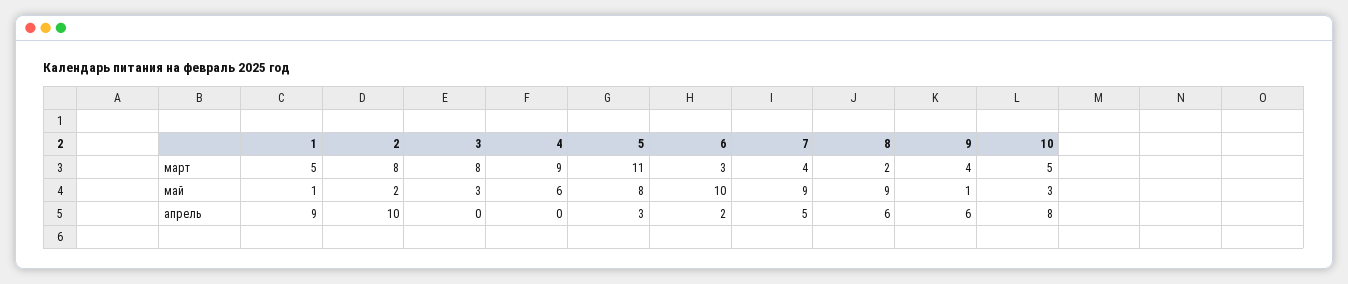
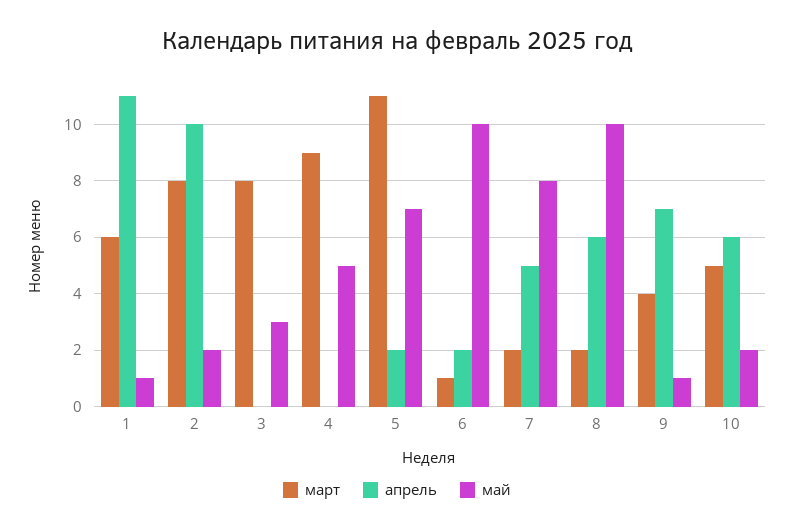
  {
    "март": {
-     "1": 5,
+     "1": 6,
      "2": 8,
      "3": 8,
      "4": 9,
      "5": 11,
-     "6": 3,
+     "6": 1,
-     "7": 4,
+     "7": 2,
      "8": 2,
      "9": 4,
      "10": 5
    },
    "май": {
      "1": 1,
      "2": 2,
      "3": 3,
-     "4": 6,
+     "4": 5,
-     "5": 8,
+     "5": 7,
      "6": 10,
-     "7": 9,
+     "7": 8,
-     "8": 9,
+     "8": 10,
      "9": 1,
-     "10": 3
+     "10": 2
    },
    "апрель": {
-     "1": 9,
+     "1": 11,
      "2": 10,
      "3": 0,
      "4": 0,
-     "5": 3,
+     "5": 2,
      "6": 2,
      "7": 5,
      "8": 6,
-     "9": 6,
+     "9": 7,
-     "10": 8
+     "10": 6
    }
  }

